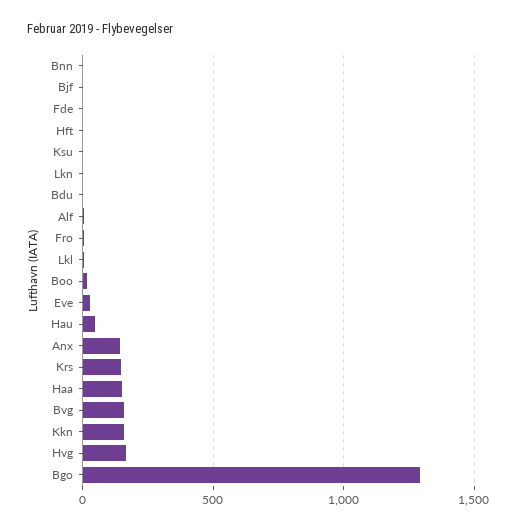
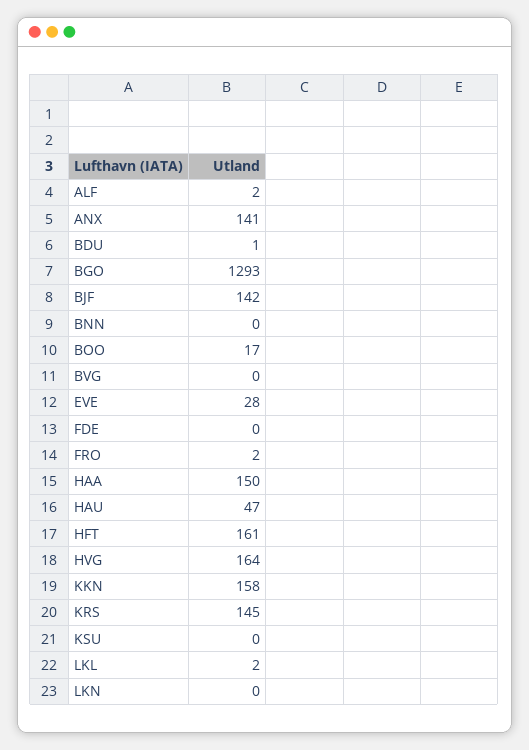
  {
    "Bnn": 0,
-   "Bjf": 0,
+   "Bjf": 142,
    "Fde": 0,
-   "Hft": 0,
+   "Hft": 161,
    "Ksu": 0,
    "Lkn": 0,
    "Bdu": 1,
    "Alf": 2,
    "Fro": 2,
    "Lkl": 2,
    "Boo": 17,
    "Eve": 28,
    "Hau": 47,
    "Anx": 141,
    "Krs": 145,
    "Haa": 150,
-   "Bvg": 150,
+   "Bvg": 0,
    "Kkn": 158,
    "Hvg": 164,
    "Bgo": 1293
  }

